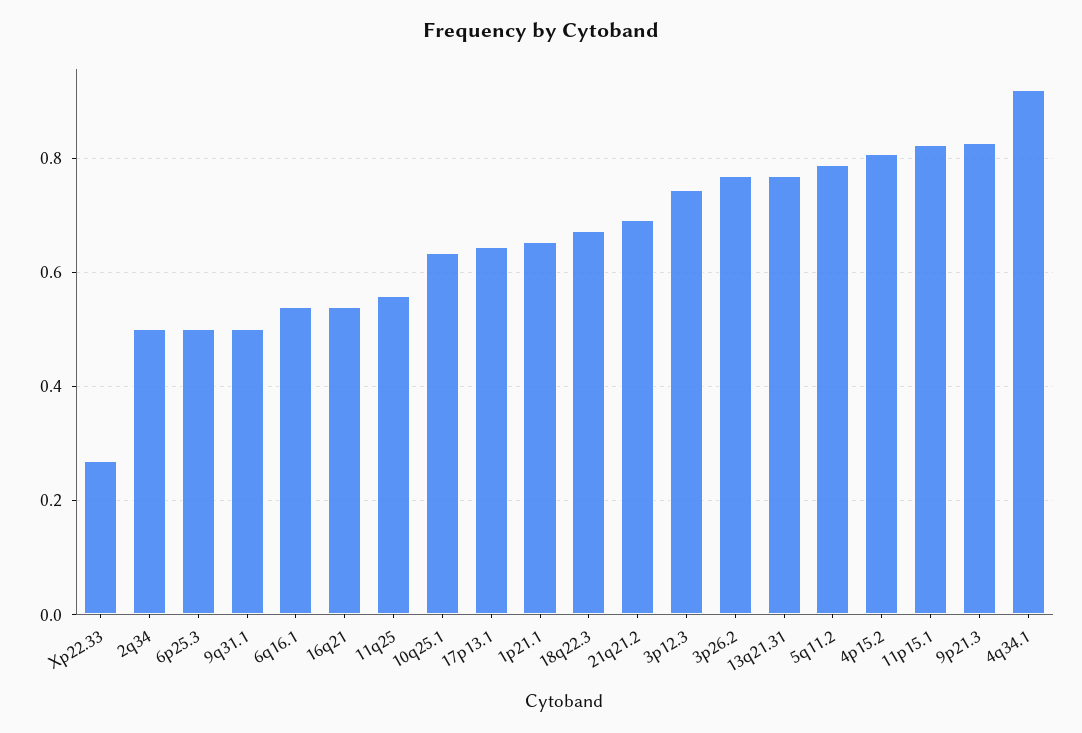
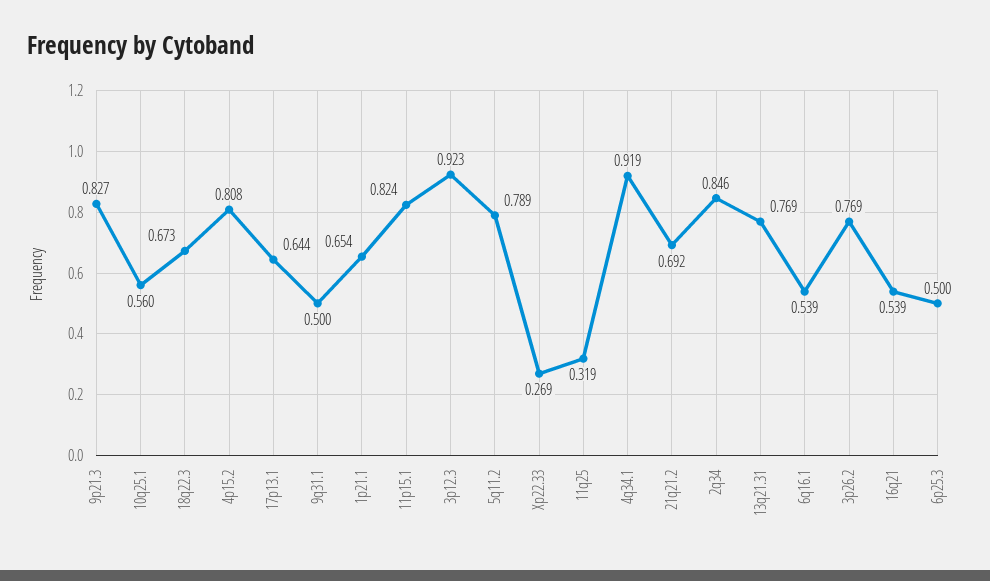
  {
    "Xp22.33": 0.269,
-   "2q34": 0.5,
+   "2q34": 0.846,
    "6p25.3": 0.5,
    "9q31.1": 0.5,
    "6q16.1": 0.539,
    "16q21": 0.539,
-   "11q25": 0.56,
+   "11q25": 0.319,
-   "10q25.1": 0.64,
+   "10q25.1": 0.56,
    "17p13.1": 0.644,
    "1p21.1": 0.654,
    "18q22.3": 0.673,
    "21q21.2": 0.692,
-   "3p12.3": 0.74,
+   "3p12.3": 0.923,
    "3p26.2": 0.769,
    "13q21.31": 0.769,
    "5q11.2": 0.789,
    "4p15.2": 0.808,
    "11p15.1": 0.824,
    "9p21.3": 0.827,
    "4q34.1": 0.919
  }

